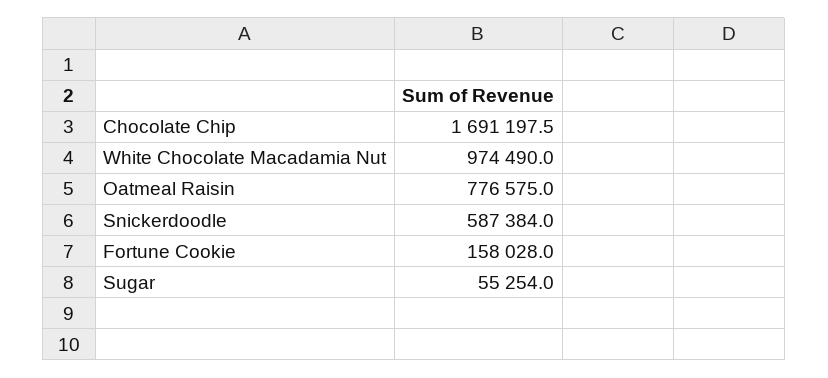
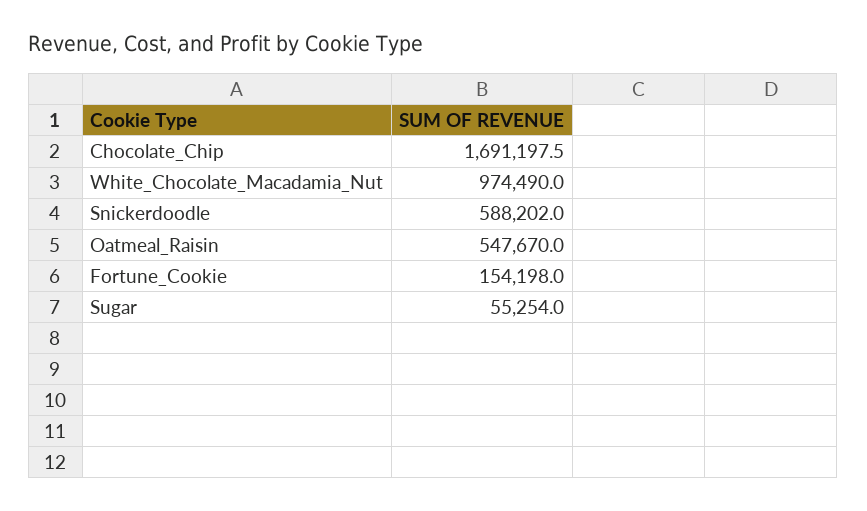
  {
    "Chocolate Chip": 1691197.5,
    "White Chocolate Macadamia Nut": 974490,
-   "Oatmeal Raisin": 776575,
+   "Oatmeal Raisin": 547670,
-   "Snickerdoodle": 587384,
+   "Snickerdoodle": 588202,
-   "Fortune Cookie": 158028,
+   "Fortune Cookie": 154198,
    "Sugar": 55254
  }

